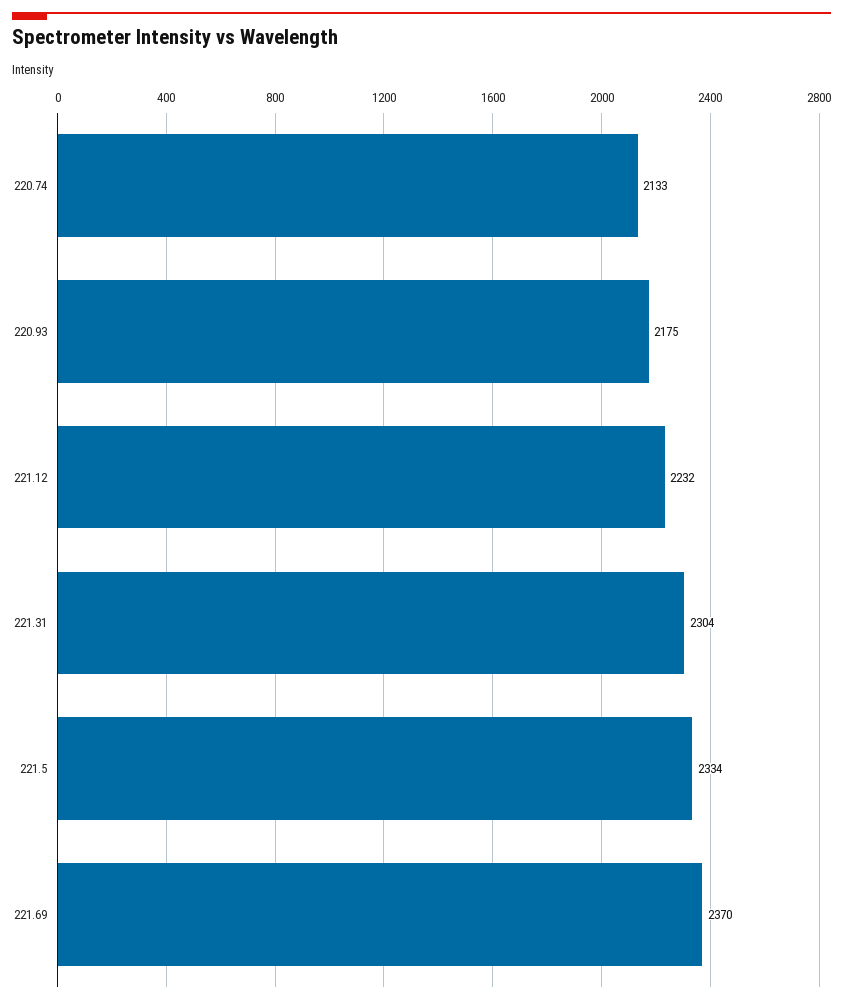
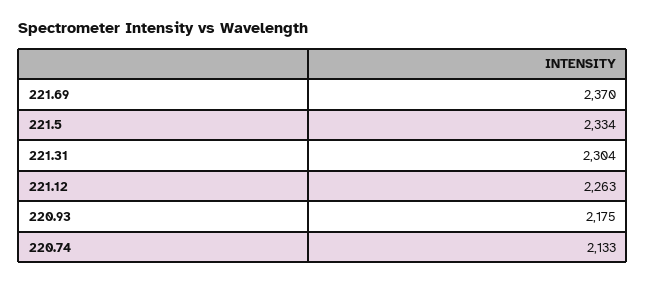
  {
    "220.74": 2133,
    "220.93": 2175,
-   "221.12": 2232,
+   "221.12": 2263,
    "221.31": 2304,
    "221.5": 2334,
    "221.69": 2370
  }

